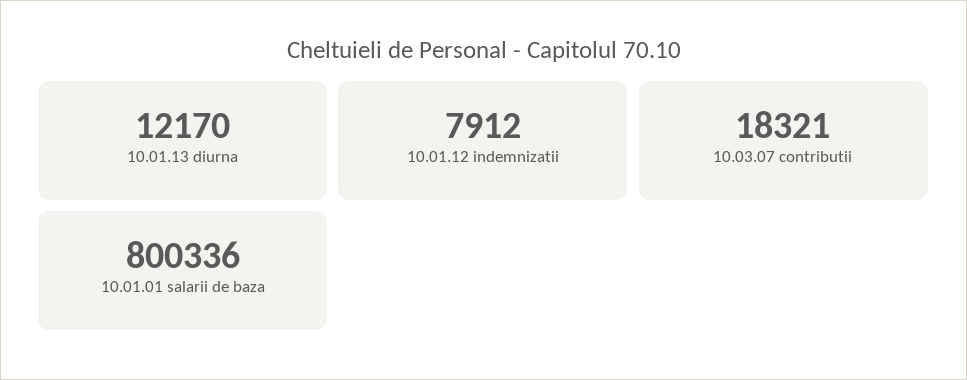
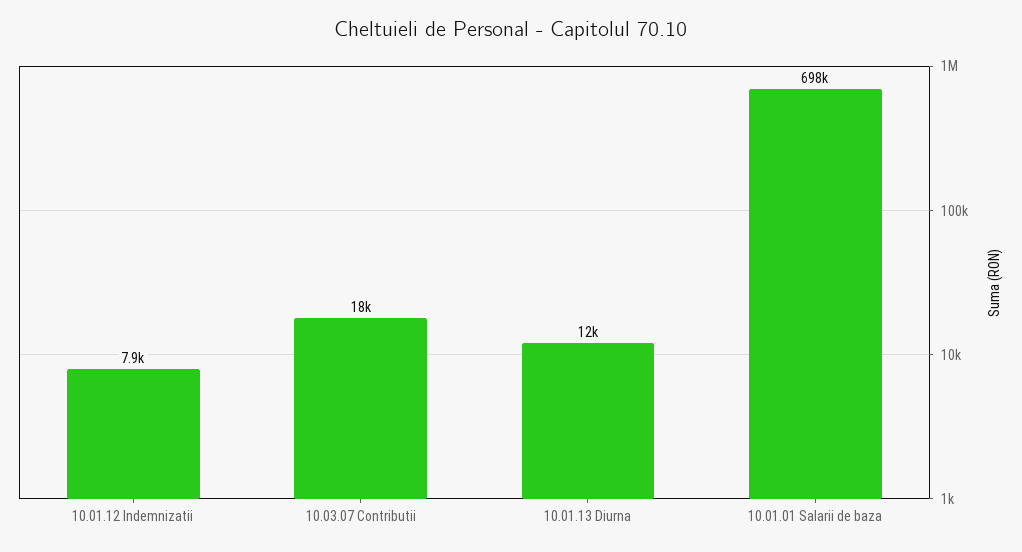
  {
    "10.01.13 diurna": 12170,
    "10.01.12 indemnizatii": 7912,
    "10.03.07 contributii": 18321,
-   "10.01.01 salarii de baza": 800336
+   "10.01.01 salarii de baza": 698000
  }

